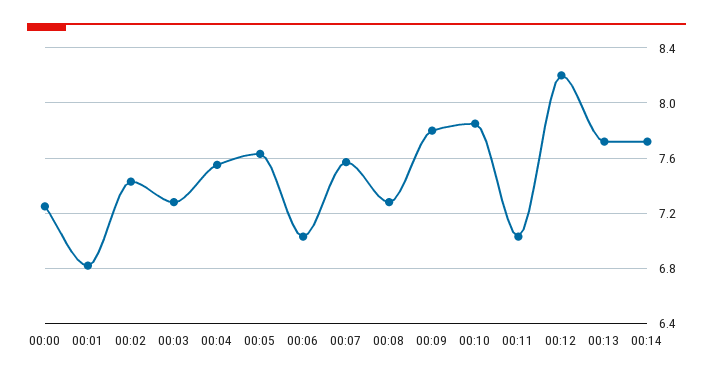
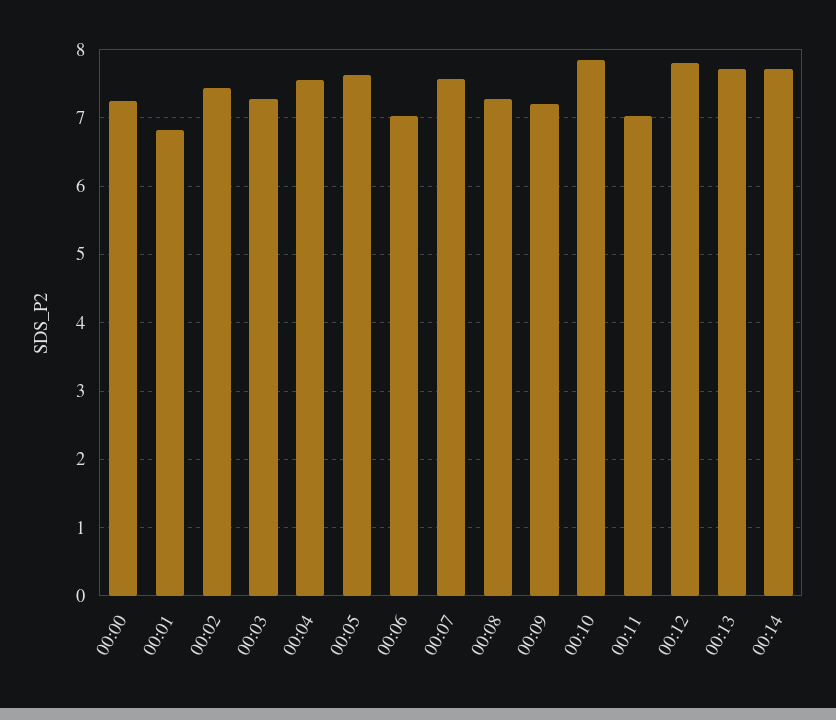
  {
    "00:00": 7.25,
    "00:01": 6.8,
    "00:02": 7.45,
    "00:03": 7.3,
    "00:04": 7.55,
    "00:05": 7.65,
    "00:06": 7.05,
    "00:07": 7.55,
    "00:08": 7.3,
-   "00:09": 7.8,
+   "00:09": 7.2,
    "00:10": 7.85,
    "00:11": 7.05,
-   "00:12": 8.2,
+   "00:12": 7.8,
    "00:13": 7.7,
    "00:14": 7.7
  }

